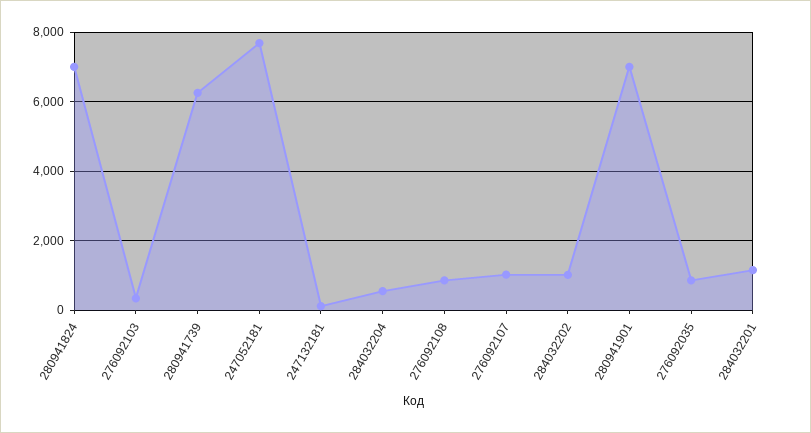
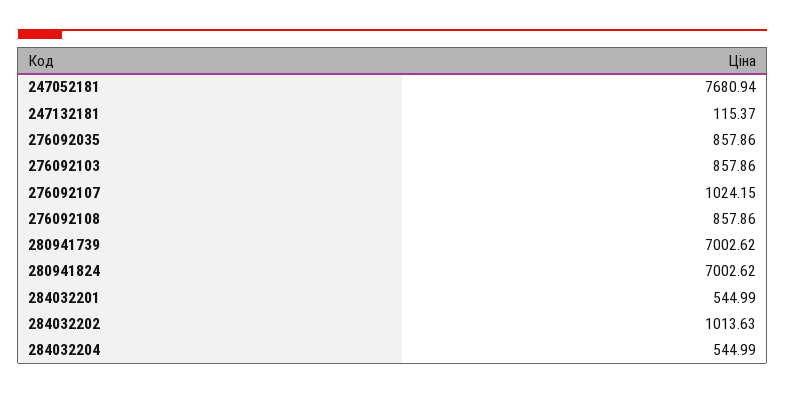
  {
    "280941824": 7002.62,
-   "276092103": 400,
+   "276092103": 857.86,
-   "280941739": 6200,
+   "280941739": 7002.62,
    "247052181": 7680.94,
    "247132181": 115.37,
    "284032204": 544.99,
    "276092108": 857.86,
    "276092107": 1024.15,
    "284032202": 1013.63,
-   "280941901": 7000,
    "276092035": 857.86,
-   "284032201": 1200
+   "284032201": 544.99
  }

